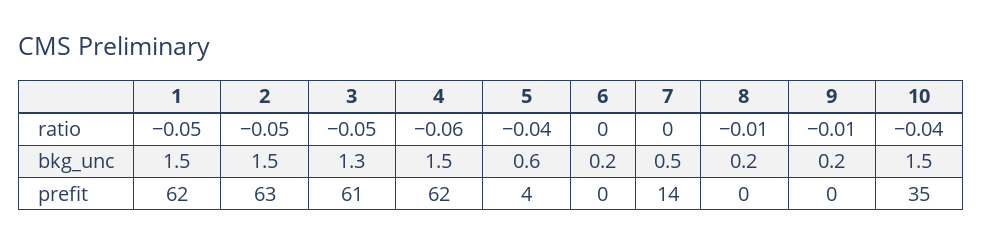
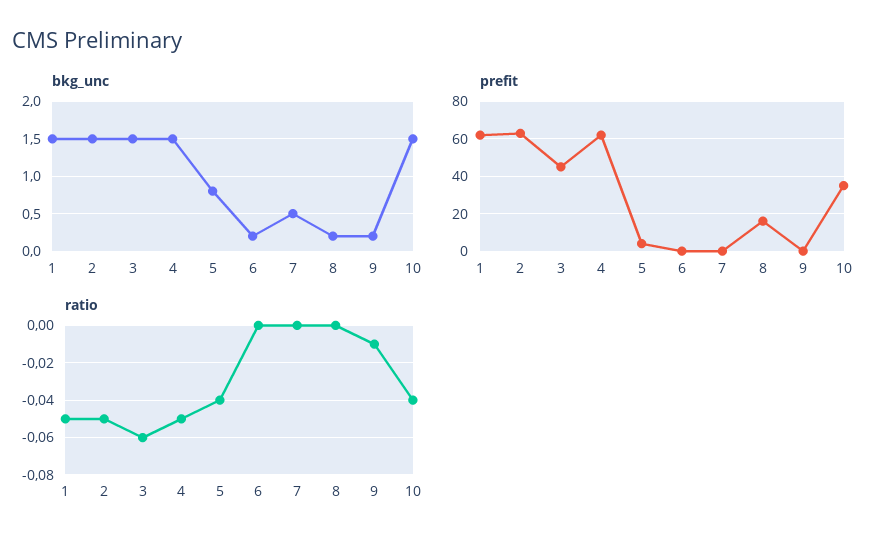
  {
    "ratio": {
      "1": -0.05,
      "2": -0.05,
-     "3": -0.05,
+     "3": -0.06,
-     "4": -0.06,
+     "4": -0.05,
      "5": -0.04,
      "6": 0,
      "7": 0,
-     "8": -0.01,
+     "8": 0,
      "9": -0.01,
      "10": -0.04
    },
    "bkg_unc": {
      "1": 1.5,
      "2": 1.5,
-     "3": 1.3,
+     "3": 1.5,
      "4": 1.5,
-     "5": 0.6,
+     "5": 0.8,
      "6": 0.2,
      "7": 0.5,
      "8": 0.2,
      "9": 0.2,
      "10": 1.5
    },
    "prefit": {
      "1": 62,
      "2": 63,
-     "3": 61,
+     "3": 45,
      "4": 62,
      "5": 4,
      "6": 0,
-     "7": 14,
+     "7": 0,
-     "8": 0,
+     "8": 15,
      "9": 0,
      "10": 35
    }
  }

